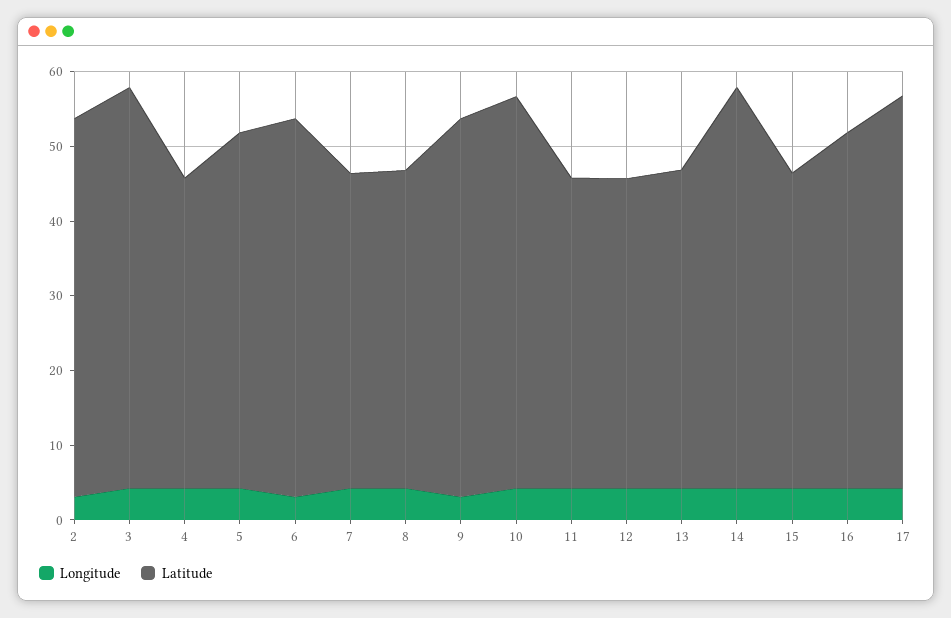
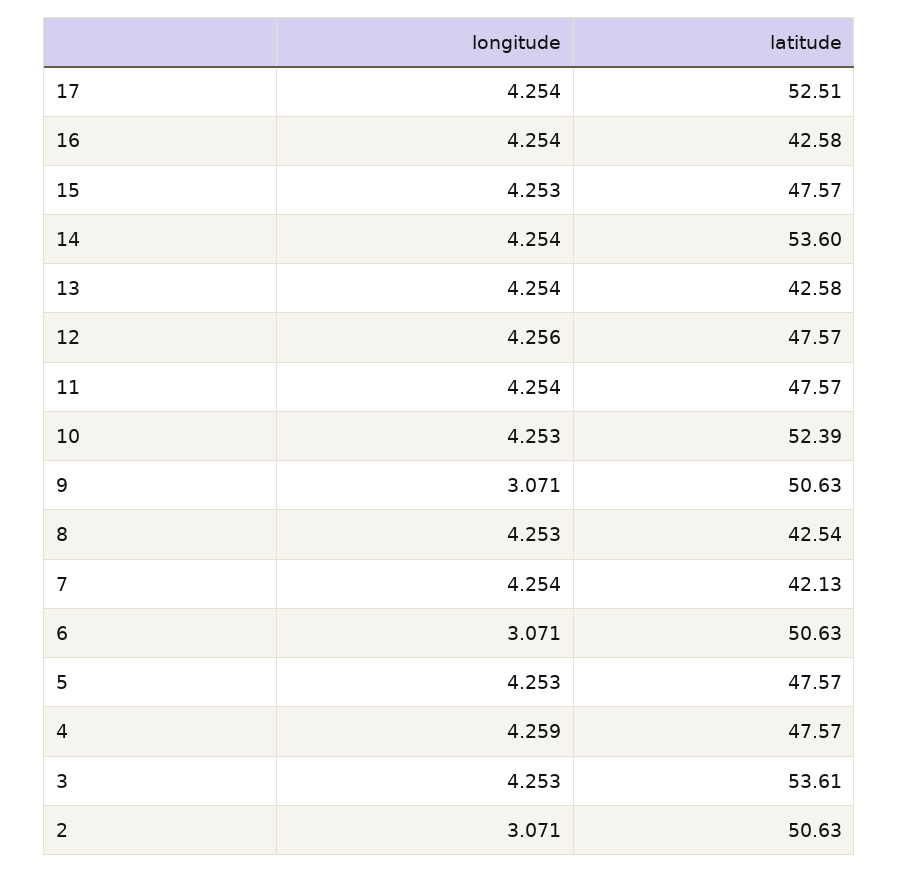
  {
    "Longitude": {
      "2": 3.071,
      "3": 4.253,
      "4": 4.259,
      "5": 4.253,
      "6": 3.071,
      "7": 4.254,
      "8": 4.253,
      "9": 3.071,
      "10": 4.253,
      "11": 4.254,
      "12": 4.256,
      "13": 4.254,
      "14": 4.254,
      "15": 4.253,
      "16": 4.254,
      "17": 4.254
    },
    "Latitude": {
      "2": 50.63,
      "3": 53.61,
-     "4": 42,
+     "4": 47.57,
      "5": 47.57,
      "6": 50.63,
      "7": 42.13,
      "8": 42.54,
      "9": 50.63,
      "10": 52.39,
-     "11": 42,
+     "11": 47.57,
-     "12": 42,
+     "12": 47.57,
      "13": 42.58,
      "14": 53.6,
-     "15": 42,
+     "15": 47.57,
-     "16": 48,
+     "16": 42.58,
      "17": 52.51
    }
  }

